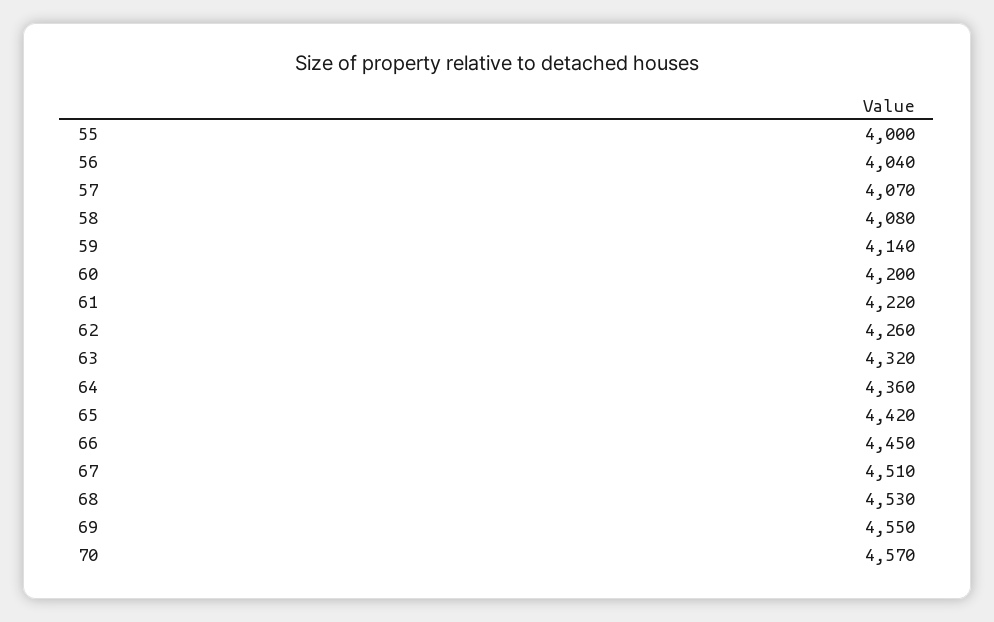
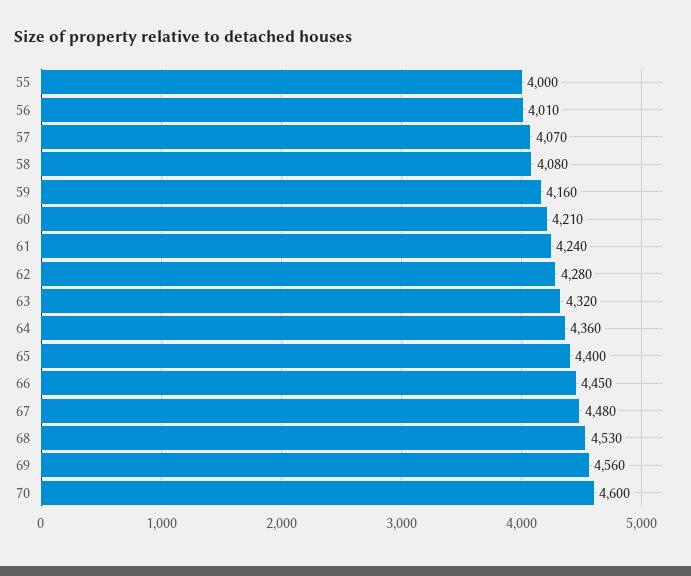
  {
    "55": 4000,
-   "56": 4040,
+   "56": 4010,
    "57": 4070,
    "58": 4080,
-   "59": 4140,
+   "59": 4160,
-   "60": 4200,
+   "60": 4210,
-   "61": 4220,
+   "61": 4240,
-   "62": 4260,
+   "62": 4280,
    "63": 4320,
    "64": 4360,
-   "65": 4420,
+   "65": 4400,
    "66": 4450,
-   "67": 4510,
+   "67": 4480,
    "68": 4530,
-   "69": 4550,
+   "69": 4560,
-   "70": 4570
+   "70": 4600
  }

